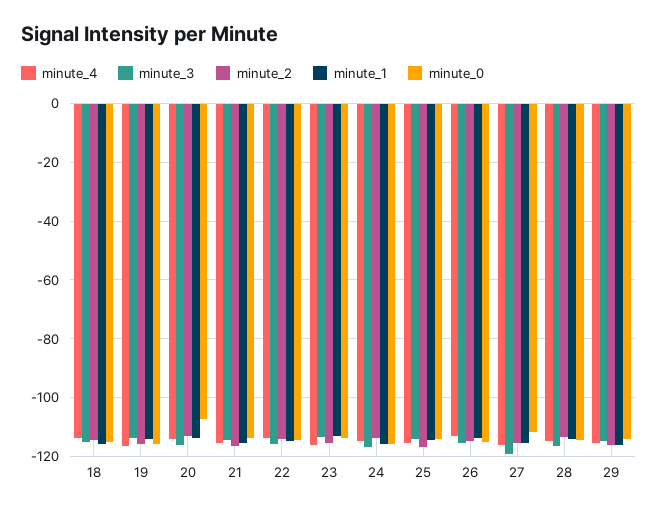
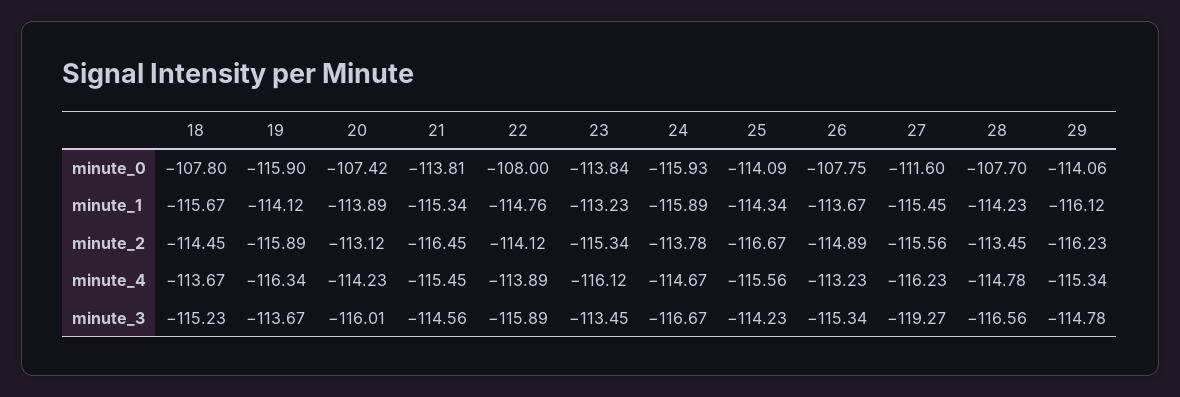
  {
    "minute_4": {
      "18": -113.67,
      "19": -116.34,
      "20": -114.23,
      "21": -115.45,
      "22": -113.89,
      "23": -116.12,
      "24": -114.67,
      "25": -115.56,
      "26": -113.23,
      "27": -116.23,
      "28": -114.78,
      "29": -115.34
    },
    "minute_3": {
      "18": -115.23,
      "19": -113.67,
      "20": -116.01,
      "21": -114.56,
      "22": -115.89,
      "23": -113.45,
      "24": -116.67,
      "25": -114.23,
      "26": -115.34,
      "27": -119.27,
      "28": -116.56,
      "29": -114.78
    },
    "minute_2": {
      "18": -114.45,
      "19": -115.89,
      "20": -113.12,
      "21": -116.45,
      "22": -114.12,
      "23": -115.34,
      "24": -113.78,
      "25": -116.67,
      "26": -114.89,
      "27": -115.56,
      "28": -113.45,
      "29": -116.23
    },
    "minute_1": {
      "18": -115.67,
      "19": -114.12,
      "20": -113.89,
      "21": -115.34,
      "22": -114.76,
      "23": -113.23,
      "24": -115.89,
      "25": -114.34,
      "26": -113.67,
      "27": -115.45,
      "28": -114.23,
      "29": -116.12
    },
    "minute_0": {
-     "18": -115,
+     "18": -107.8,
      "19": -115.9,
      "20": -107.42,
      "21": -113.81,
-     "22": -115,
+     "22": -108,
      "23": -113.84,
      "24": -115.93,
      "25": -114.09,
-     "26": -115,
+     "26": -107.75,
      "27": -111.6,
-     "28": -115,
+     "28": -107.7,
      "29": -114.06
    }
  }

